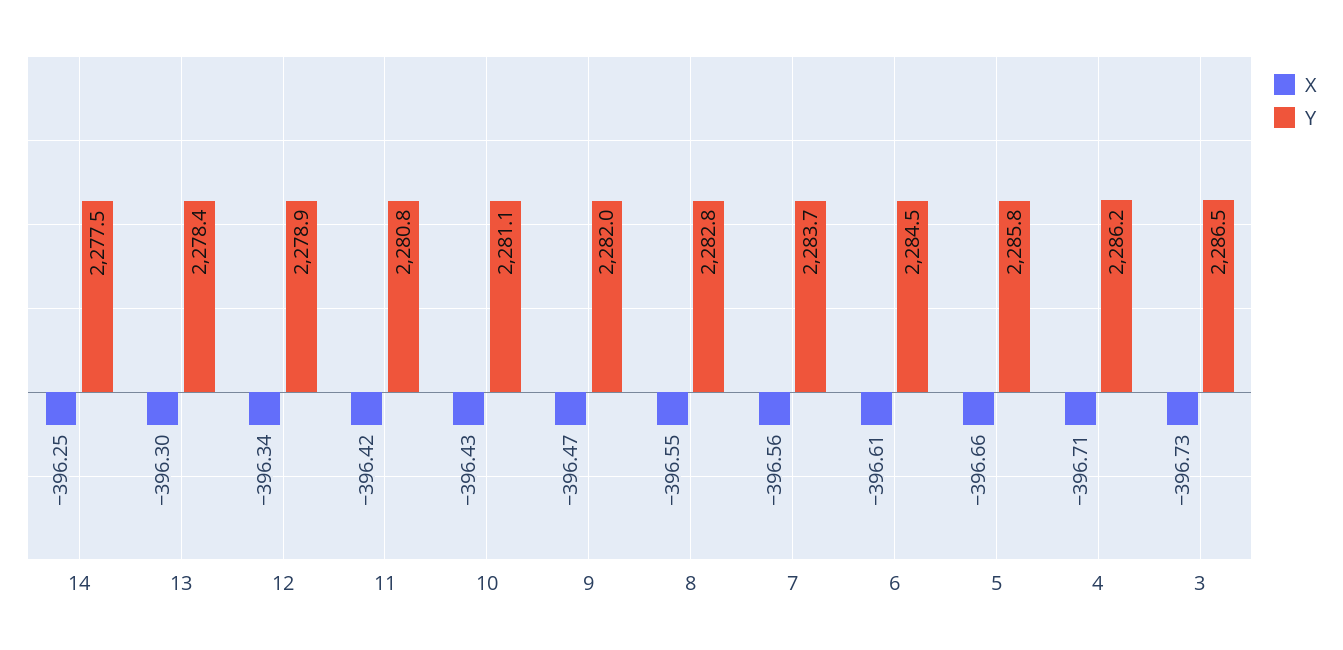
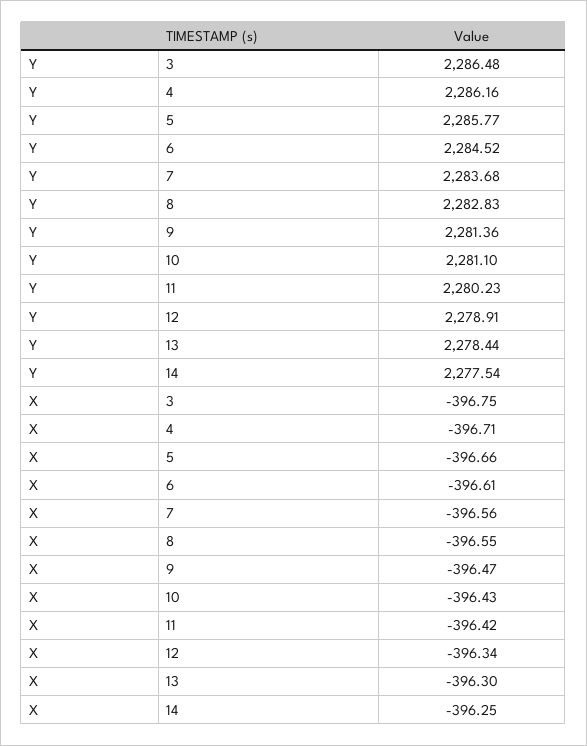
  {
    "X": {
      "14": -396.25,
      "13": -396.3,
      "12": -396.34,
      "11": -396.42,
      "10": -396.43,
      "9": -396.47,
      "8": -396.55,
      "7": -396.56,
      "6": -396.61,
      "5": -396.66,
      "4": -396.71,
-     "3": -396.73
+     "3": -396.75
    },
    "Y": {
      "14": 2277.54,
      "13": 2278.44,
      "12": 2278.91,
-     "11": 2280.8,
+     "11": 2280.23,
      "10": 2281.1,
-     "9": 2282,
+     "9": 2281.36,
      "8": 2282.83,
      "7": 2283.68,
      "6": 2284.52,
      "5": 2285.77,
      "4": 2286.16,
      "3": 2286.48
    }
  }

